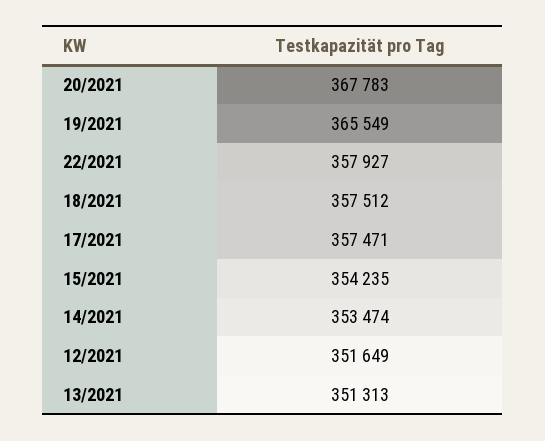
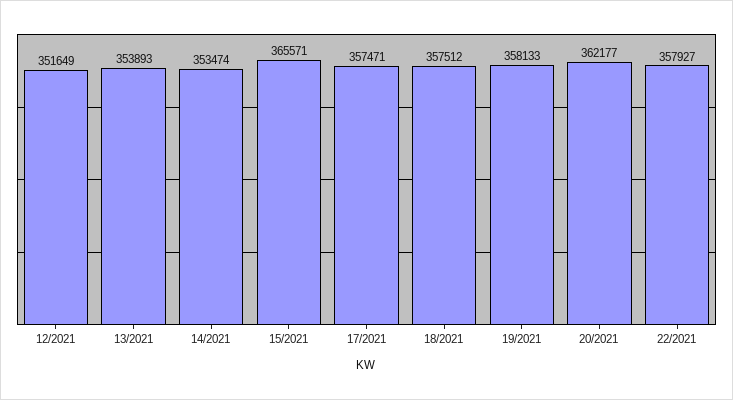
  {
-   "20/2021": 367783,
+   "20/2021": 362177,
-   "19/2021": 365549,
+   "19/2021": 358133,
    "22/2021": 357927,
    "18/2021": 357512,
    "17/2021": 357471,
-   "15/2021": 354235,
+   "15/2021": 365571,
    "14/2021": 353474,
    "12/2021": 351649,
-   "13/2021": 351313
+   "13/2021": 353893
  }

